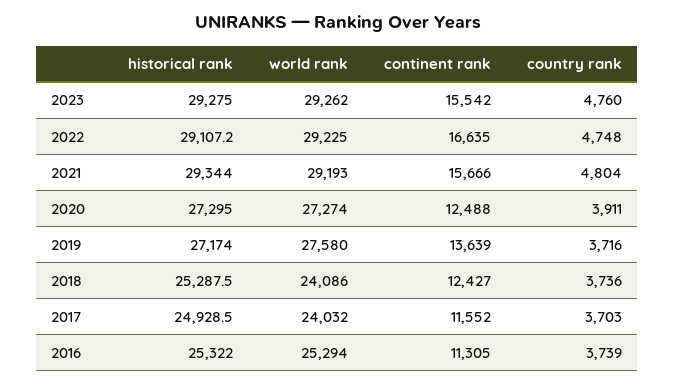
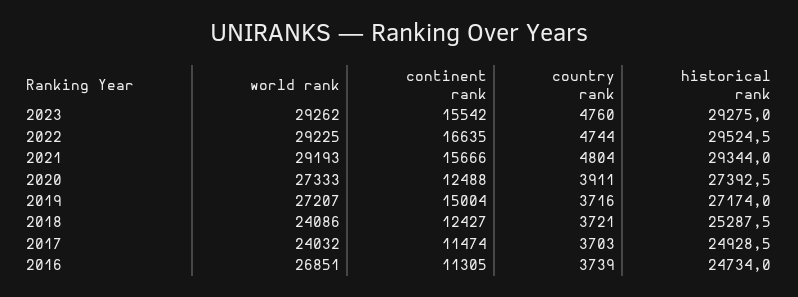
  {
    "historical rank": {
      "2023": 29275,
-     "2022": 29107.2,
+     "2022": 29524.5,
      "2021": 29344,
-     "2020": 27295,
+     "2020": 27392.5,
      "2019": 27174,
      "2018": 25287.5,
      "2017": 24928.5,
-     "2016": 25322
+     "2016": 24734
    },
    "world rank": {
      "2023": 29262,
      "2022": 29225,
      "2021": 29193,
-     "2020": 27274,
+     "2020": 27333,
-     "2019": 27580,
+     "2019": 27207,
      "2018": 24086,
      "2017": 24032,
-     "2016": 25294
+     "2016": 26851
    },
    "continent rank": {
      "2023": 15542,
      "2022": 16635,
      "2021": 15666,
      "2020": 12488,
-     "2019": 13639,
+     "2019": 15004,
      "2018": 12427,
-     "2017": 11552,
+     "2017": 11474,
      "2016": 11305
    },
    "country rank": {
      "2023": 4760,
-     "2022": 4748,
+     "2022": 4744,
      "2021": 4804,
      "2020": 3911,
      "2019": 3716,
-     "2018": 3736,
+     "2018": 3721,
      "2017": 3703,
      "2016": 3739
    }
  }

